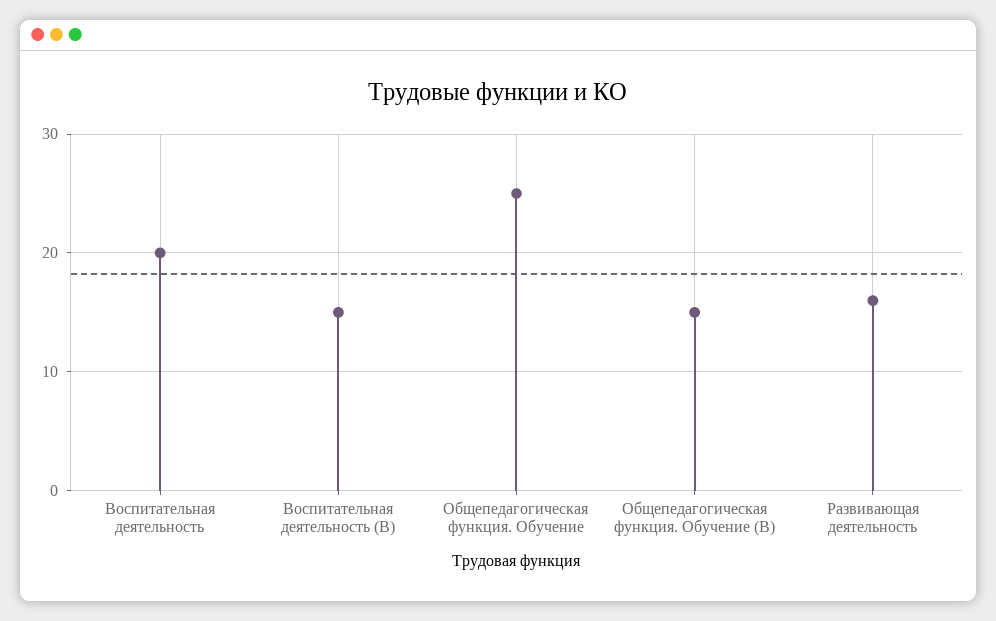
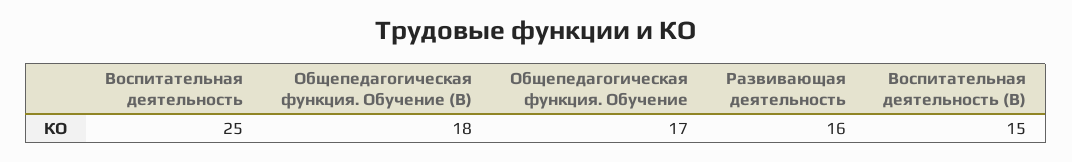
  {
-   "Воспитательная деятельность": 20,
+   "Воспитательная деятельность": 25,
    "Воспитательная деятельность (В)": 15,
-   "Общепедагогическая функция. Обучение": 25,
+   "Общепедагогическая функция. Обучение": 17,
-   "Общепедагогическая функция. Обучение (В)": 15,
+   "Общепедагогическая функция. Обучение (В)": 18,
    "Развивающая деятельность": 16
  }

